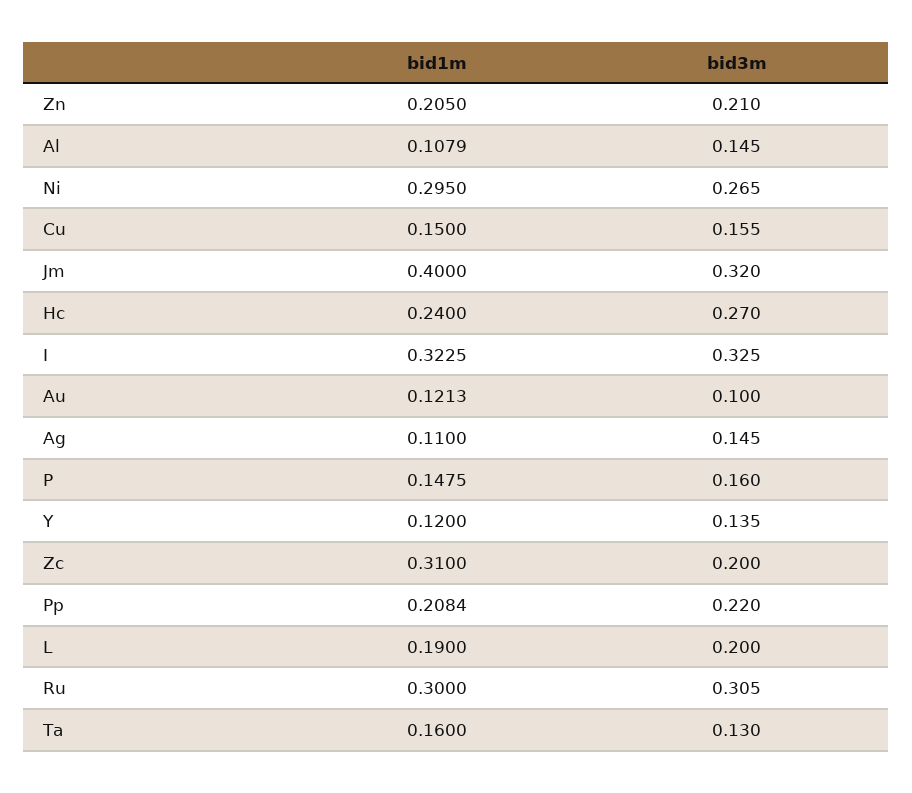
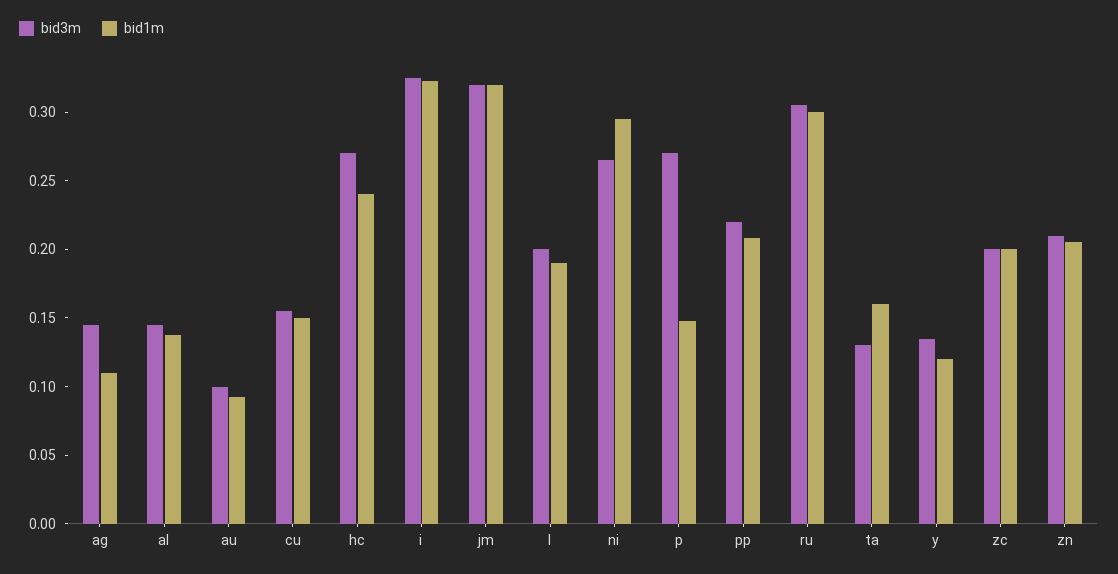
  {
    "bid1m": {
      "Zn": 0.205,
-     "Al": 0.1079,
+     "Al": 0.14,
      "Ni": 0.295,
      "Cu": 0.15,
-     "Jm": 0.4,
+     "Jm": 0.32,
      "Hc": 0.24,
      "I": 0.3225,
-     "Au": 0.1213,
+     "Au": 0.09,
      "Ag": 0.11,
      "P": 0.1475,
      "Y": 0.12,
-     "Zc": 0.31,
+     "Zc": 0.2,
      "Pp": 0.2084,
      "L": 0.19,
      "Ru": 0.3,
      "Ta": 0.16
    },
    "bid3m": {
      "Zn": 0.21,
      "Al": 0.145,
      "Ni": 0.265,
      "Cu": 0.155,
      "Jm": 0.32,
      "Hc": 0.27,
      "I": 0.325,
      "Au": 0.1,
      "Ag": 0.145,
-     "P": 0.16,
+     "P": 0.27,
      "Y": 0.135,
      "Zc": 0.2,
      "Pp": 0.22,
      "L": 0.2,
      "Ru": 0.305,
      "Ta": 0.13
    }
  }

